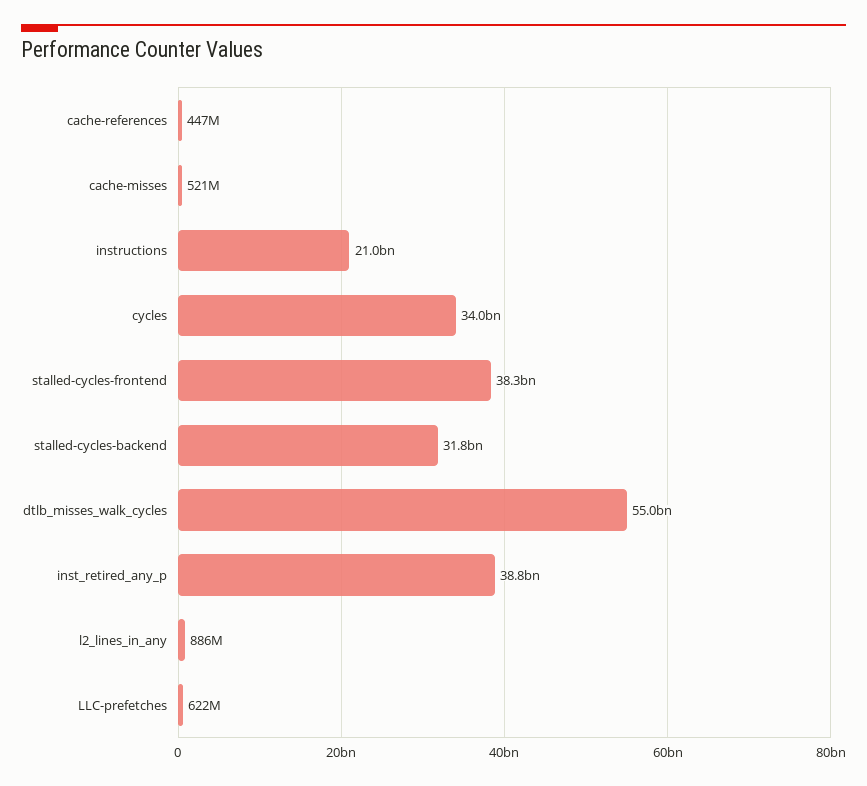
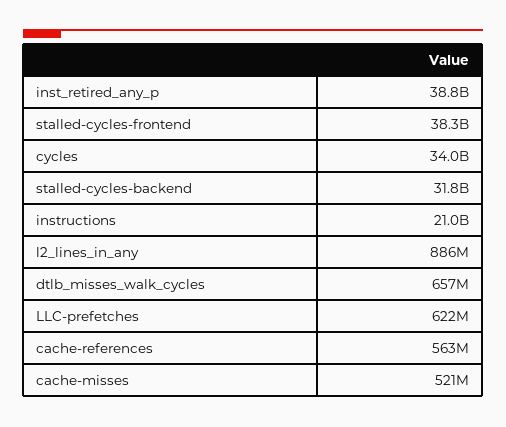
  {
-   "cache-references": 447000000,
+   "cache-references": 563000000,
    "cache-misses": 521000000,
    "instructions": 21000000000,
    "cycles": 34000000000,
    "stalled-cycles-frontend": 38300000000,
    "stalled-cycles-backend": 31800000000,
-   "dtlb_misses_walk_cycles": 55000000000,
+   "dtlb_misses_walk_cycles": 657000000,
    "inst_retired_any_p": 38800000000,
    "l2_lines_in_any": 886000000,
    "LLC-prefetches": 622000000
  }

